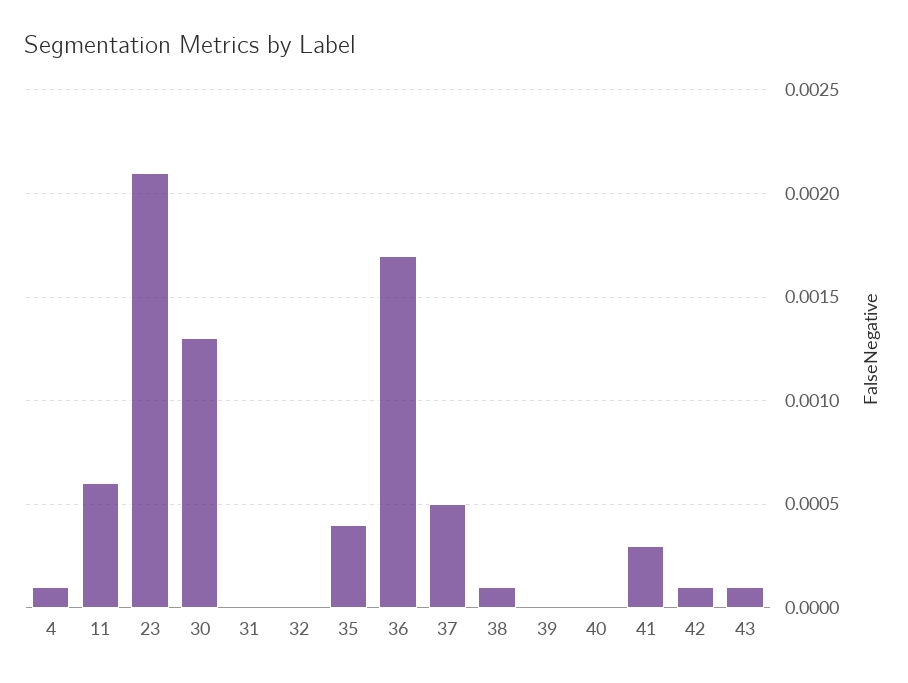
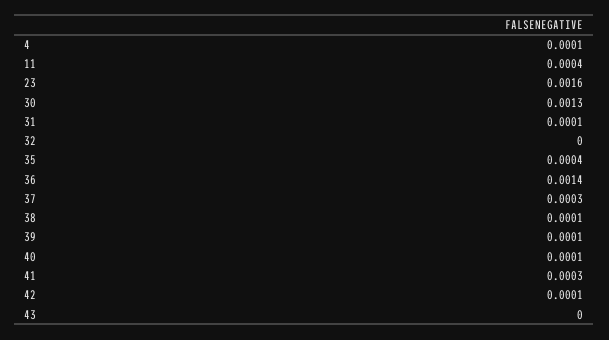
  {
    "4": 0.0001,
-   "11": 0.0006,
+   "11": 0.0004,
-   "23": 0.0021,
+   "23": 0.0016,
    "30": 0.0013,
-   "31": 0,
+   "31": 0.0001,
    "32": 0,
    "35": 0.0004,
-   "36": 0.0017,
+   "36": 0.0014,
-   "37": 0.0005,
+   "37": 0.0003,
    "38": 0.0001,
-   "39": 0,
+   "39": 0.0001,
-   "40": 0,
+   "40": 0.0001,
    "41": 0.0003,
    "42": 0.0001,
-   "43": 0.0001
+   "43": 0
  }

